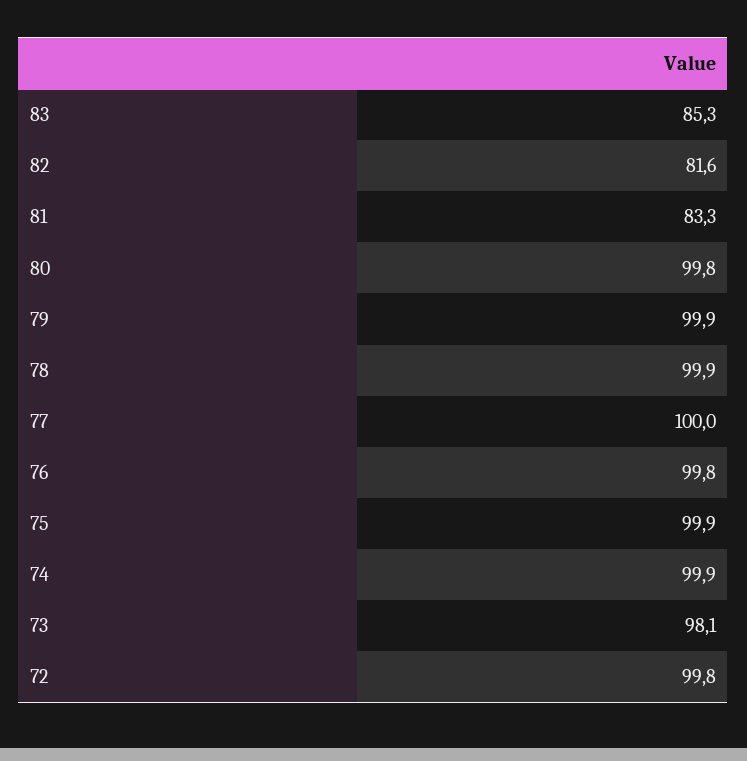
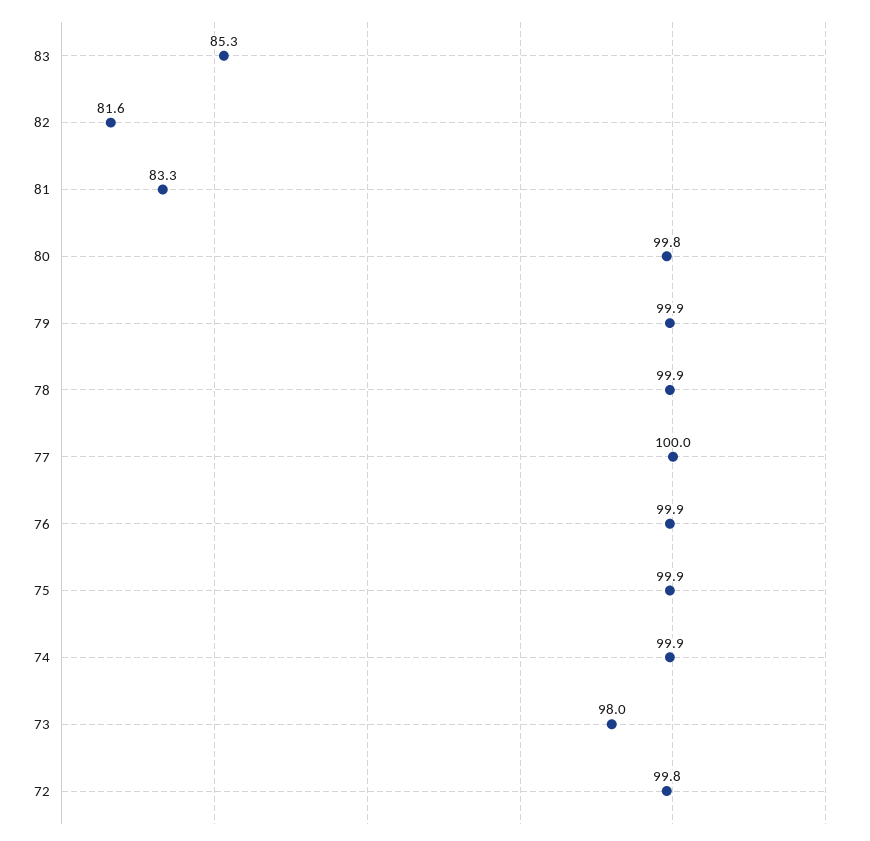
  {
    "83": 85.3,
    "82": 81.6,
    "81": 83.3,
    "80": 99.8,
    "79": 99.9,
    "78": 99.9,
    "77": 100,
-   "76": 99.8,
+   "76": 99.9,
    "75": 99.9,
    "74": 99.9,
-   "73": 98.1,
+   "73": 98,
    "72": 99.8
  }

